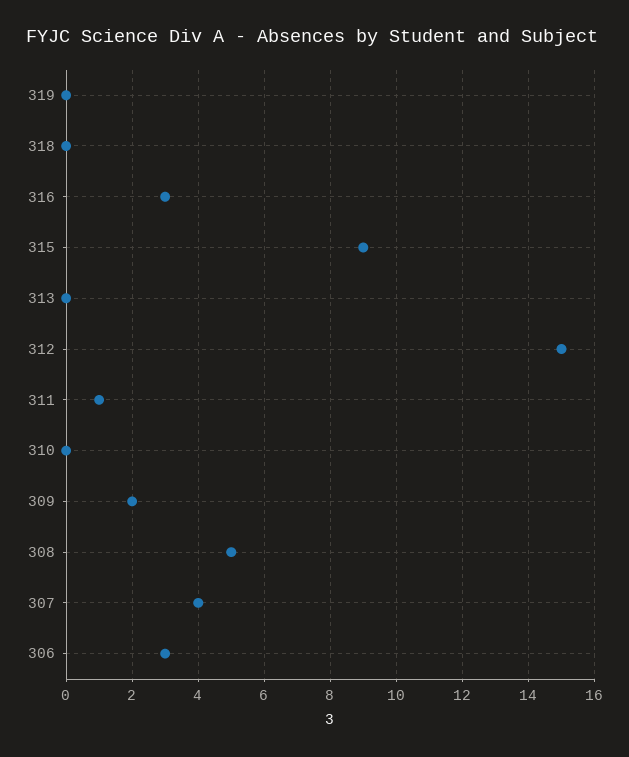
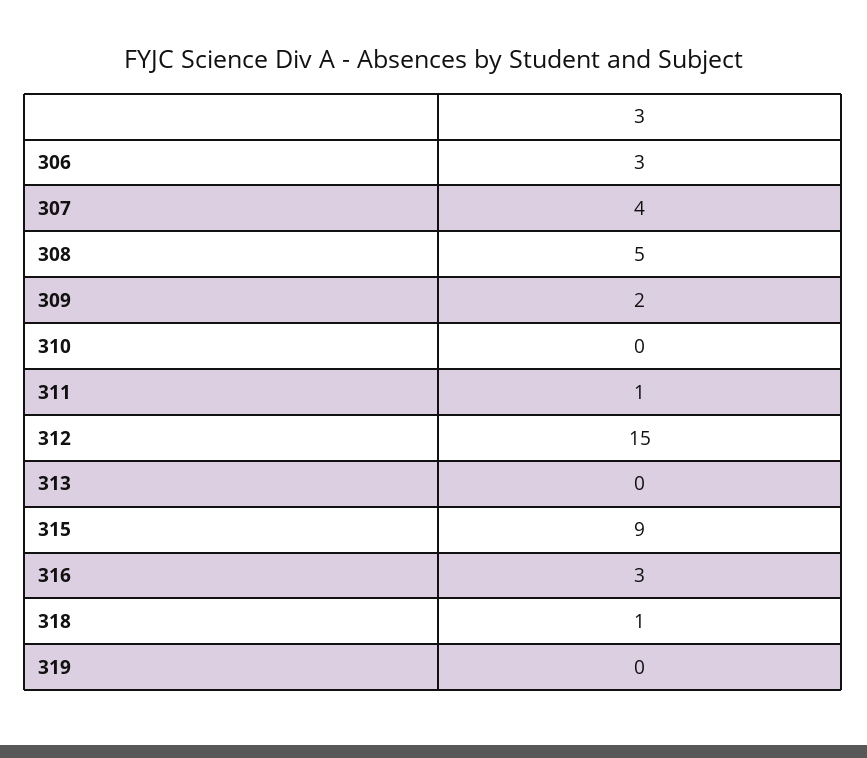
  {
    "319": 0,
-   "318": 0,
+   "318": 1,
    "316": 3,
    "315": 9,
    "313": 0,
    "312": 15,
    "311": 1,
    "310": 0,
    "309": 2,
    "308": 5,
    "307": 4,
    "306": 3
  }

